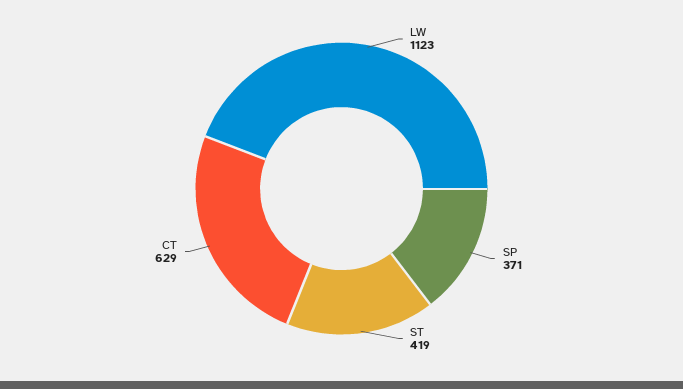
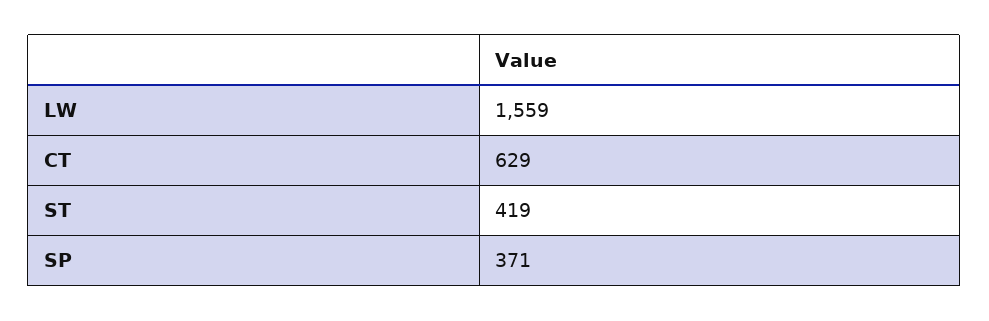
  {
-   "LW": 1123,
+   "LW": 1559,
    "SP": 371,
    "ST": 419,
    "CT": 629
  }

